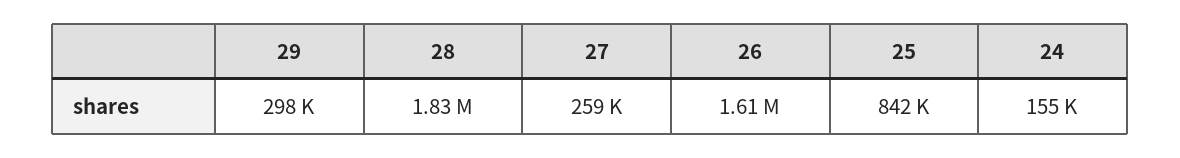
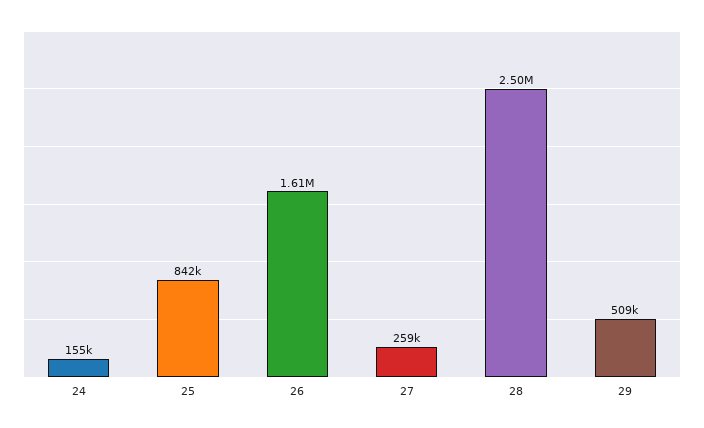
  {
-   "29": 298000,
+   "29": 509000,
-   "28": 1830000,
+   "28": 2500000,
    "27": 259000,
    "26": 1610000,
    "25": 842000,
    "24": 155000
  }

